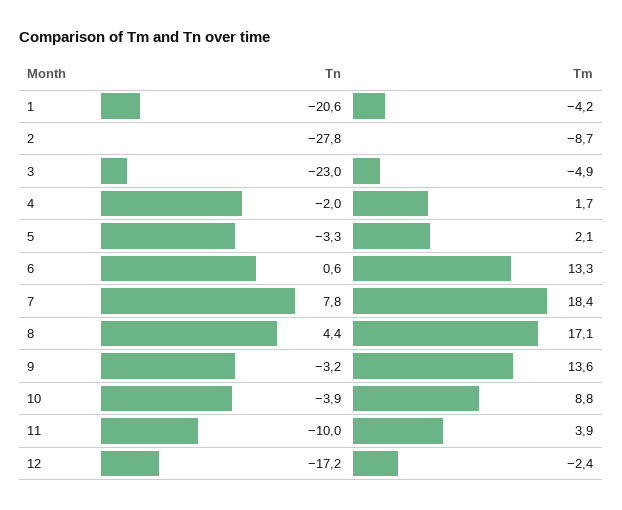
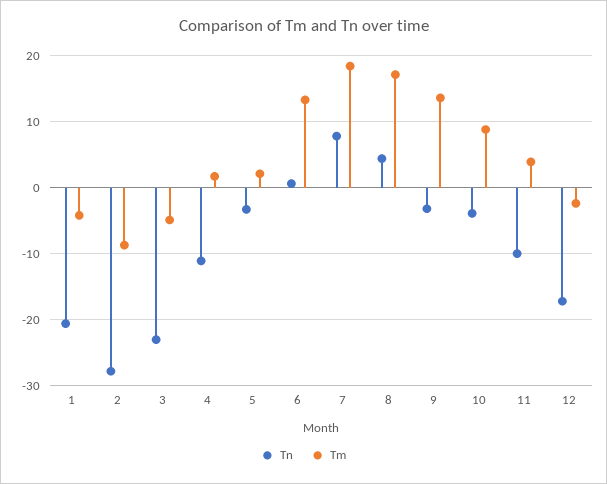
  {
    "Tn": {
      "1": -20.6,
      "2": -27.8,
      "3": -23,
-     "4": -2,
+     "4": -11,
      "5": -3.3,
      "6": 0.6,
      "7": 7.8,
      "8": 4.4,
      "9": -3.2,
      "10": -3.9,
      "11": -10,
      "12": -17.2
    },
    "Tm": {
      "1": -4.2,
      "2": -8.7,
      "3": -4.9,
      "4": 1.7,
      "5": 2.1,
      "6": 13.3,
      "7": 18.4,
      "8": 17.1,
      "9": 13.6,
      "10": 8.8,
      "11": 3.9,
      "12": -2.4
    }
  }

